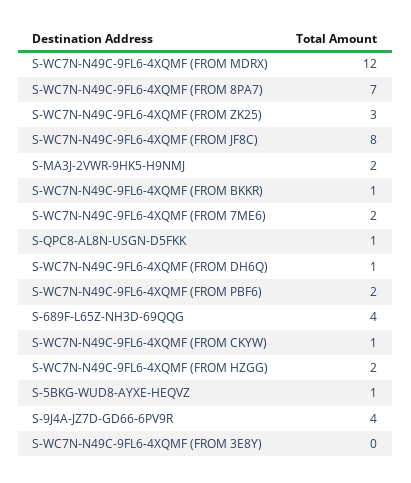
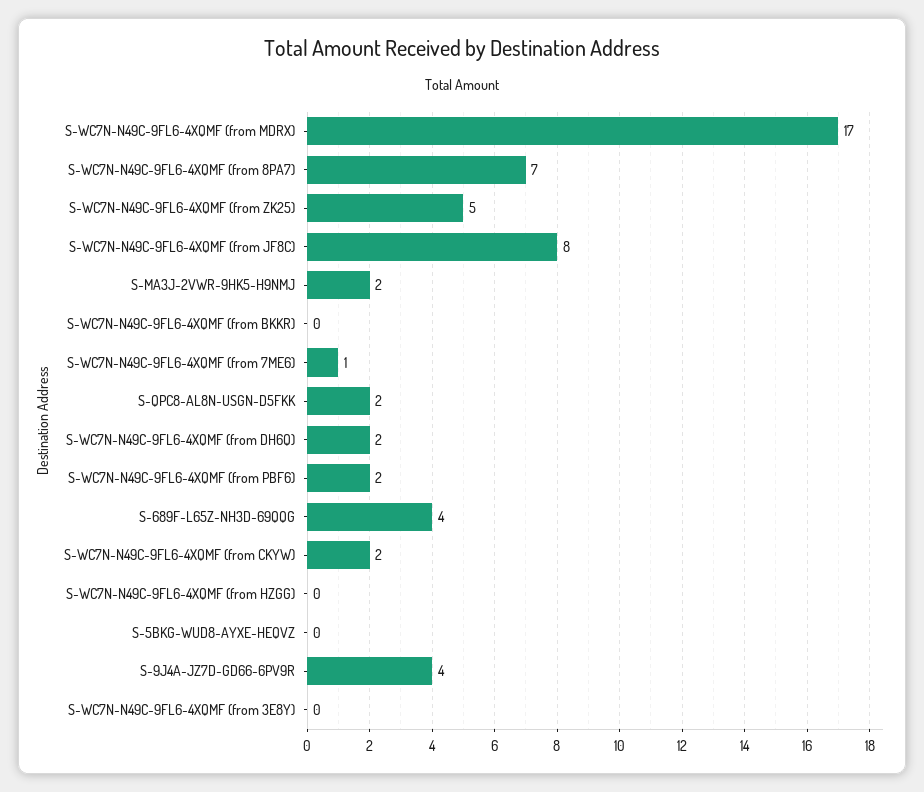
  {
-   "S-WC7N-N49C-9FL6-4XQMF (FROM MDRX)": 12,
+   "S-WC7N-N49C-9FL6-4XQMF (FROM MDRX)": 17,
    "S-WC7N-N49C-9FL6-4XQMF (FROM 8PA7)": 7,
-   "S-WC7N-N49C-9FL6-4XQMF (FROM ZK25)": 3,
+   "S-WC7N-N49C-9FL6-4XQMF (FROM ZK25)": 5,
    "S-WC7N-N49C-9FL6-4XQMF (FROM JF8C)": 8,
    "S-MA3J-2VWR-9HK5-H9NMJ": 2,
-   "S-WC7N-N49C-9FL6-4XQMF (FROM BKKR)": 1,
+   "S-WC7N-N49C-9FL6-4XQMF (FROM BKKR)": 0,
-   "S-WC7N-N49C-9FL6-4XQMF (FROM 7ME6)": 2,
+   "S-WC7N-N49C-9FL6-4XQMF (FROM 7ME6)": 1,
-   "S-QPC8-AL8N-USGN-D5FKK": 1,
+   "S-QPC8-AL8N-USGN-D5FKK": 2,
-   "S-WC7N-N49C-9FL6-4XQMF (FROM DH6Q)": 1,
+   "S-WC7N-N49C-9FL6-4XQMF (FROM DH6Q)": 2,
    "S-WC7N-N49C-9FL6-4XQMF (FROM PBF6)": 2,
    "S-689F-L65Z-NH3D-69QQG": 4,
-   "S-WC7N-N49C-9FL6-4XQMF (FROM CKYW)": 1,
+   "S-WC7N-N49C-9FL6-4XQMF (FROM CKYW)": 2,
-   "S-WC7N-N49C-9FL6-4XQMF (FROM HZGG)": 2,
+   "S-WC7N-N49C-9FL6-4XQMF (FROM HZGG)": 0,
-   "S-5BKG-WUD8-AYXE-HEQVZ": 1,
+   "S-5BKG-WUD8-AYXE-HEQVZ": 0,
    "S-9J4A-JZ7D-GD66-6PV9R": 4,
    "S-WC7N-N49C-9FL6-4XQMF (FROM 3E8Y)": 0
  }

